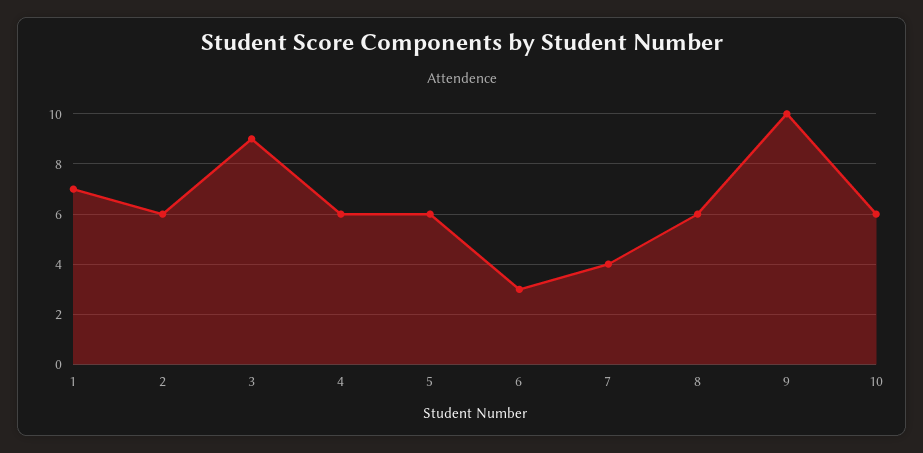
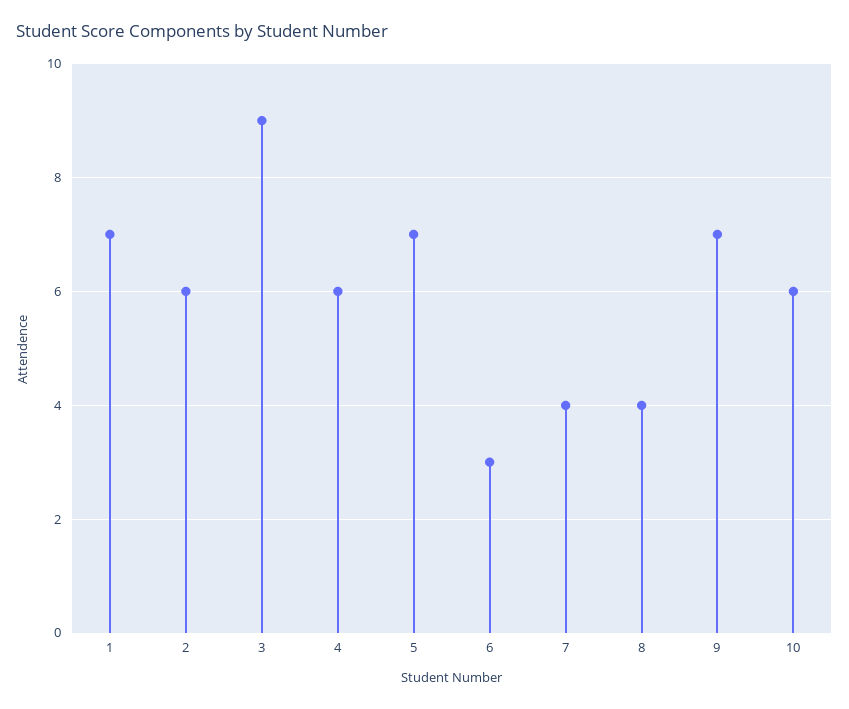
  {
    "1": 7,
    "2": 6,
    "3": 9,
    "4": 6,
-   "5": 6,
+   "5": 7,
    "6": 3,
    "7": 4,
-   "8": 6,
+   "8": 4,
-   "9": 10,
+   "9": 7,
    "10": 6
  }

